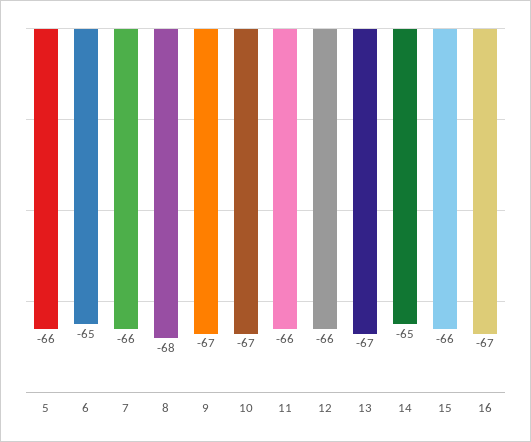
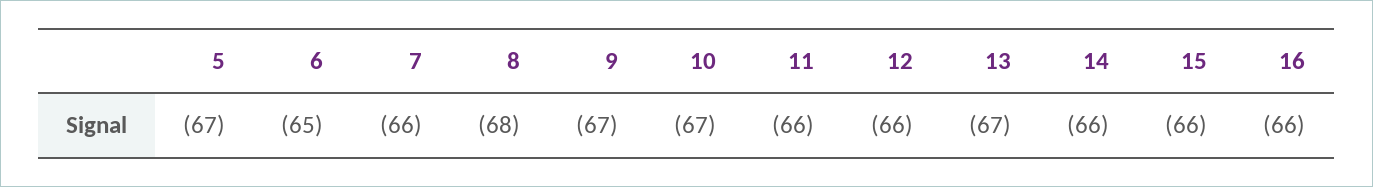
  {
-   "5": -66,
+   "5": -67,
    "6": -65,
    "7": -66,
    "8": -68,
    "9": -67,
    "10": -67,
    "11": -66,
    "12": -66,
    "13": -67,
-   "14": -65,
+   "14": -66,
    "15": -66,
-   "16": -67
+   "16": -66
  }

